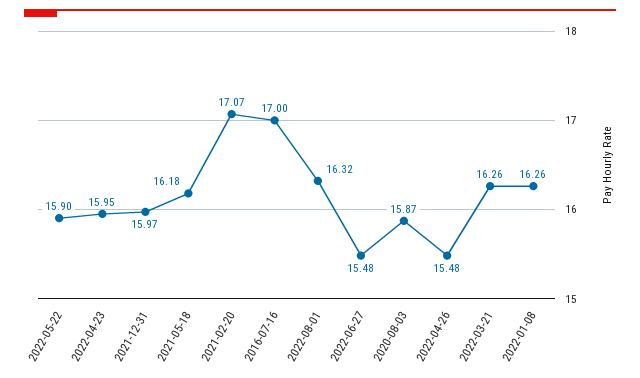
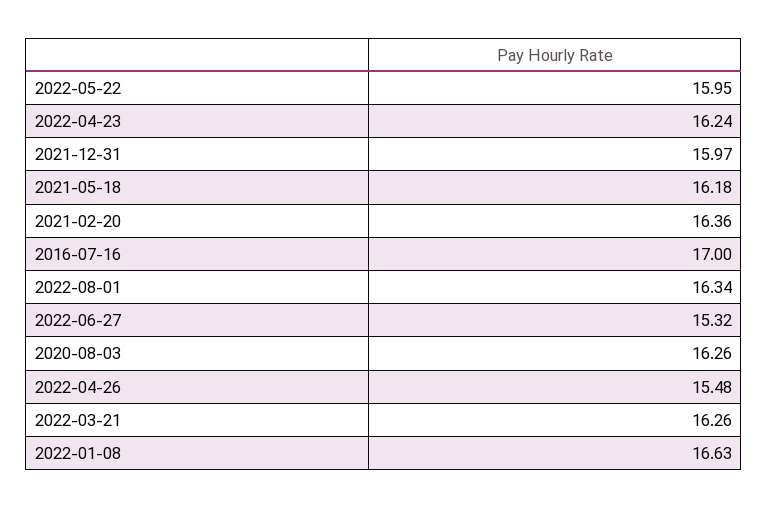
  {
-   "2022-05-22": 15.9,
+   "2022-05-22": 15.95,
-   "2022-04-23": 15.95,
+   "2022-04-23": 16.24,
    "2021-12-31": 15.97,
    "2021-05-18": 16.18,
-   "2021-02-20": 17.07,
+   "2021-02-20": 16.36,
    "2016-07-16": 17,
-   "2022-08-01": 16.32,
+   "2022-08-01": 16.34,
-   "2022-06-27": 15.48,
+   "2022-06-27": 15.32,
-   "2020-08-03": 15.87,
+   "2020-08-03": 16.26,
    "2022-04-26": 15.48,
    "2022-03-21": 16.26,
-   "2022-01-08": 16.26
+   "2022-01-08": 16.63
  }

